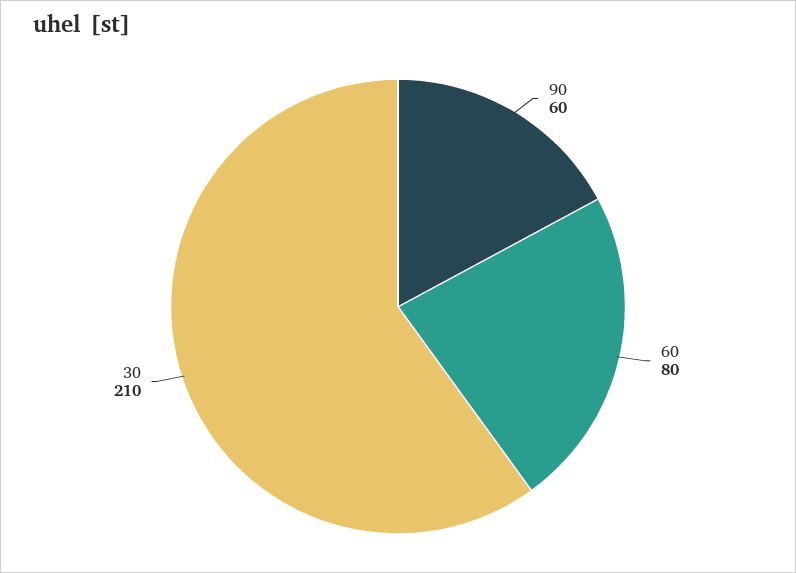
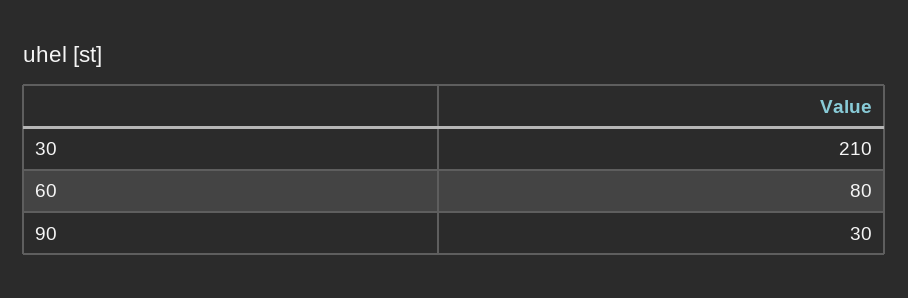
  {
-   "90": 60,
+   "90": 30,
    "60": 80,
    "30": 210
  }

